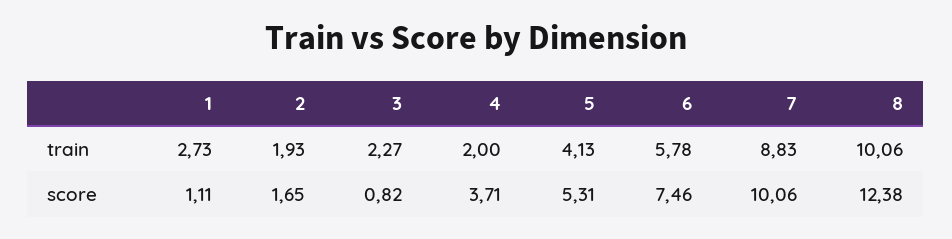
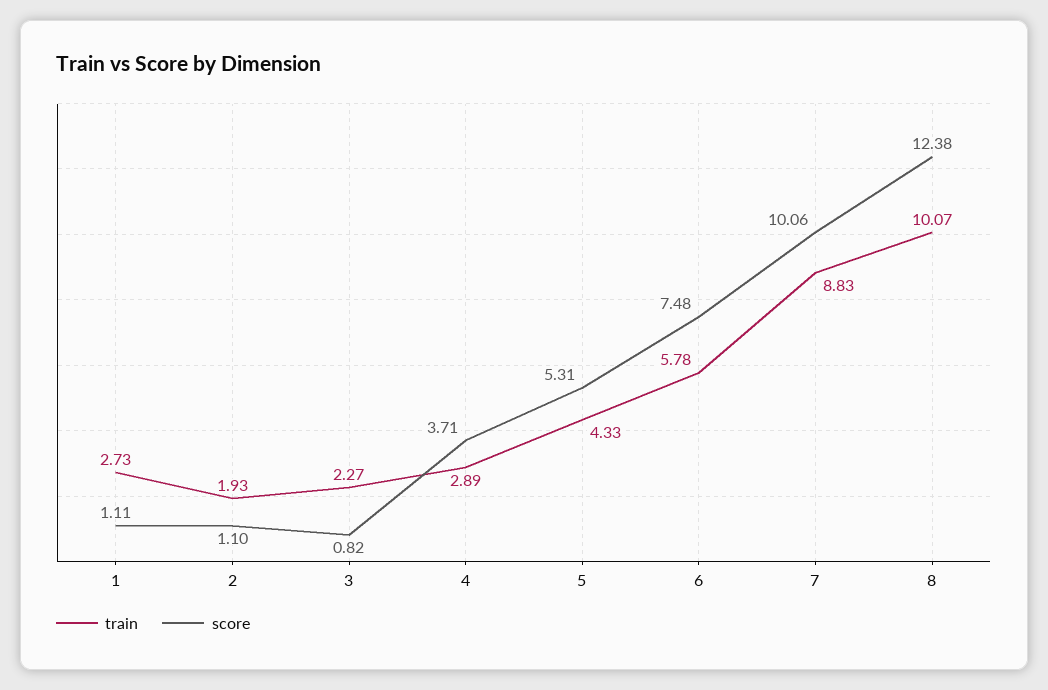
  {
    "train": {
      "1": 2.73,
      "2": 1.93,
      "3": 2.27,
-     "4": 2,
+     "4": 2.89,
-     "5": 4.13,
+     "5": 4.33,
      "6": 5.78,
      "7": 8.83,
-     "8": 10.06
+     "8": 10.07
    },
    "score": {
      "1": 1.11,
-     "2": 1.65,
+     "2": 1.1,
      "3": 0.82,
      "4": 3.71,
      "5": 5.31,
-     "6": 7.46,
+     "6": 7.48,
      "7": 10.06,
      "8": 12.38
    }
  }

